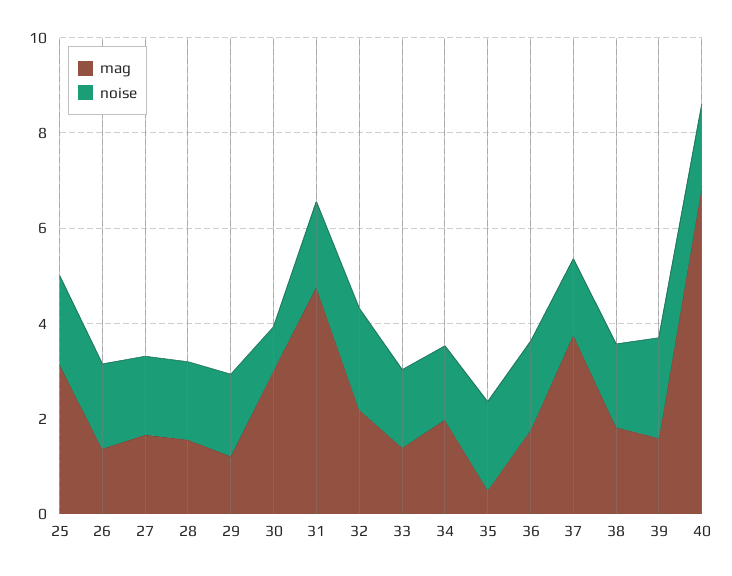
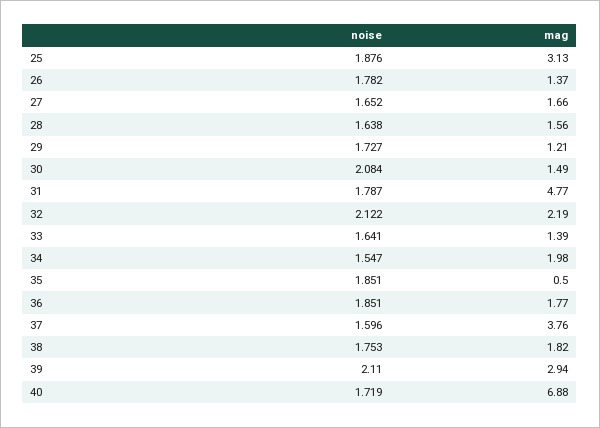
  {
    "mag": {
      "25": 3.13,
      "26": 1.37,
      "27": 1.66,
      "28": 1.56,
      "29": 1.21,
-     "30": 3,
+     "30": 1.49,
      "31": 4.77,
      "32": 2.19,
      "33": 1.39,
      "34": 1.98,
      "35": 0.5,
      "36": 1.77,
      "37": 3.76,
      "38": 1.82,
-     "39": 1.5,
+     "39": 2.94,
      "40": 6.88
    },
    "noise": {
      "25": 1.876,
      "26": 1.782,
      "27": 1.652,
      "28": 1.638,
      "29": 1.727,
-     "30": 1,
+     "30": 2.084,
      "31": 1.787,
      "32": 2.122,
      "33": 1.641,
      "34": 1.547,
      "35": 1.851,
      "36": 1.851,
      "37": 1.596,
      "38": 1.753,
      "39": 2.11,
      "40": 1.719
    }
  }

